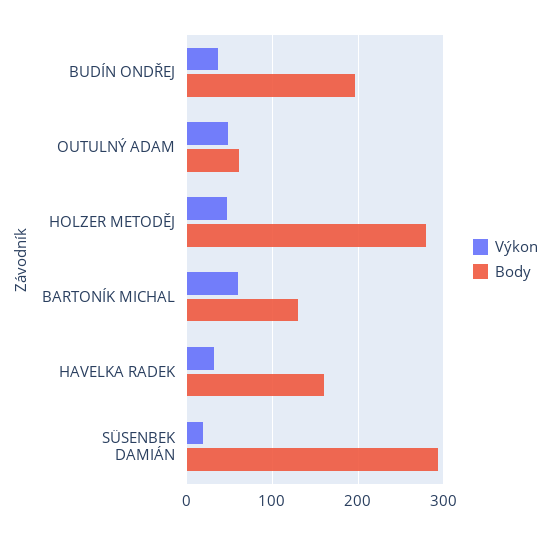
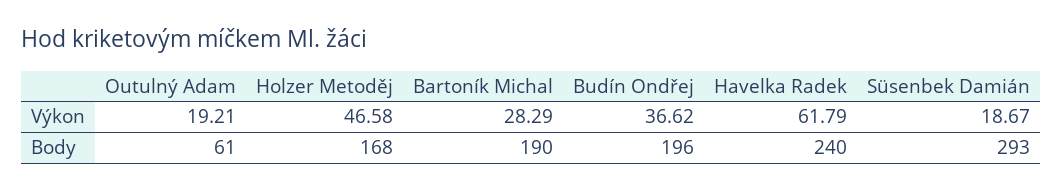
  {
    "Výkon": {
      "BUDÍN ONDŘEJ": 36.62,
-     "OUTULNÝ ADAM": 50,
+     "OUTULNÝ ADAM": 19.21,
      "HOLZER METODĚJ": 46.58,
-     "BARTONÍK MICHAL": 60,
+     "BARTONÍK MICHAL": 28.29,
-     "HAVELKA RADEK": 30,
+     "HAVELKA RADEK": 61.79,
      "SÜSENBEK DAMIÁN": 18.67
    },
    "Body": {
      "BUDÍN ONDŘEJ": 196,
      "OUTULNÝ ADAM": 61,
-     "HOLZER METODĚJ": 280,
+     "HOLZER METODĚJ": 168,
-     "BARTONÍK MICHAL": 130,
+     "BARTONÍK MICHAL": 190,
-     "HAVELKA RADEK": 160,
+     "HAVELKA RADEK": 240,
      "SÜSENBEK DAMIÁN": 293
    }
  }

